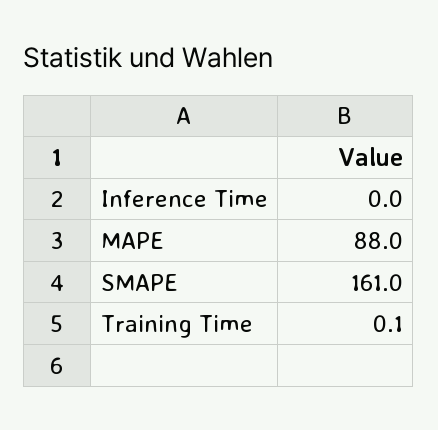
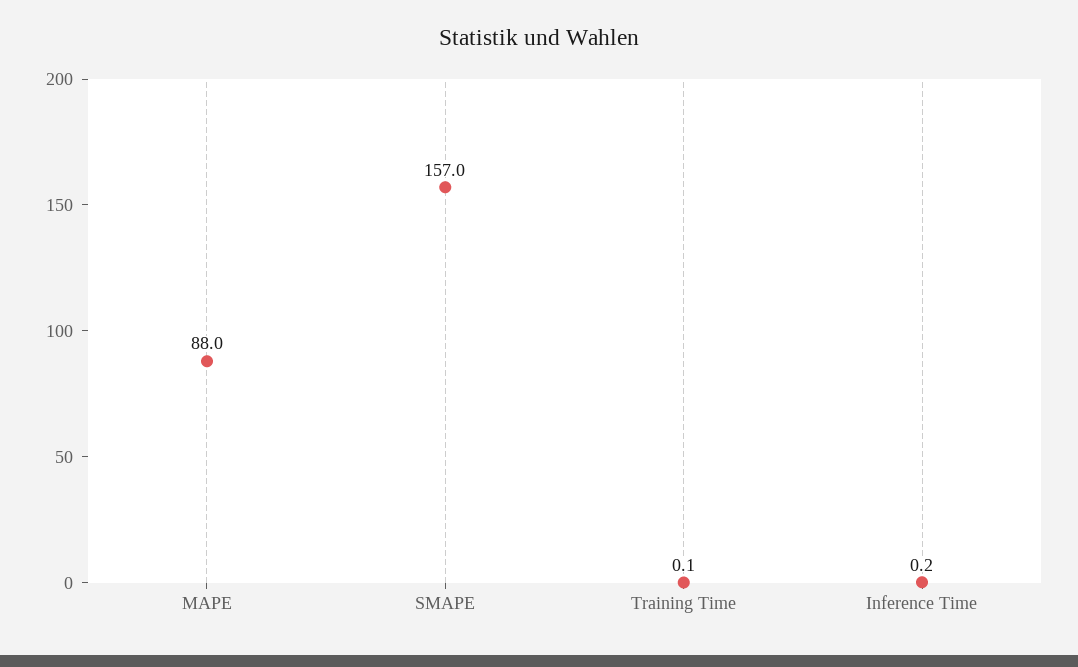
  {
-   "Inference Time": 0,
+   "Inference Time": 0.2,
    "MAPE": 88,
-   "SMAPE": 161,
+   "SMAPE": 157,
    "Training Time": 0.1
  }

